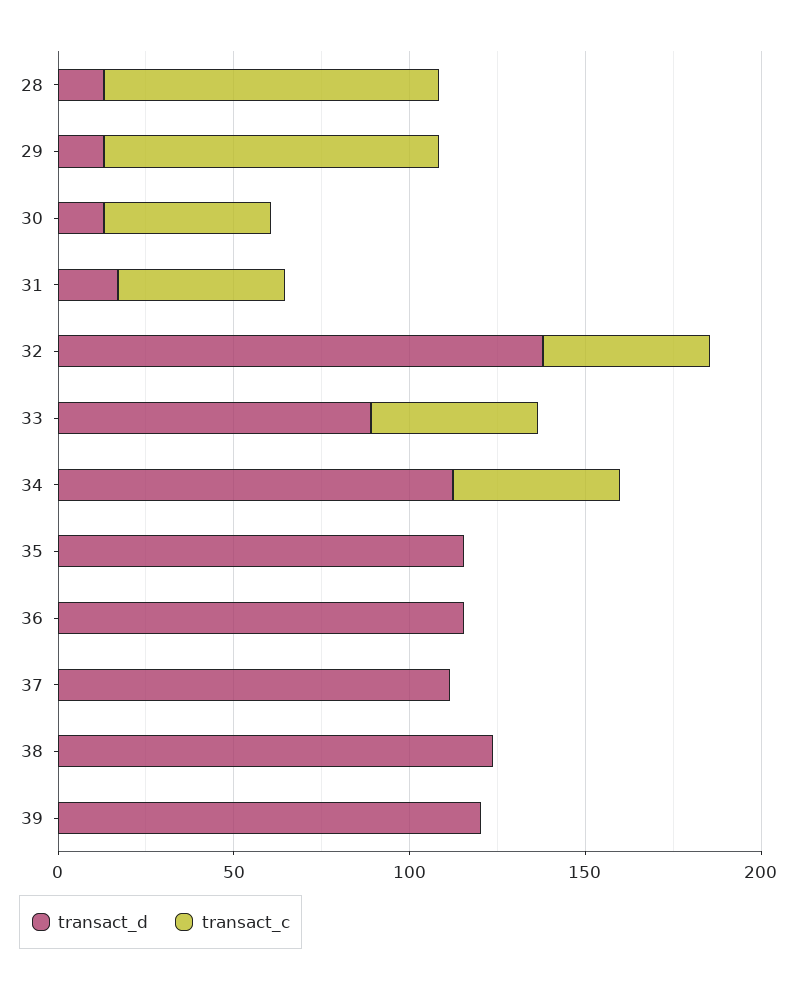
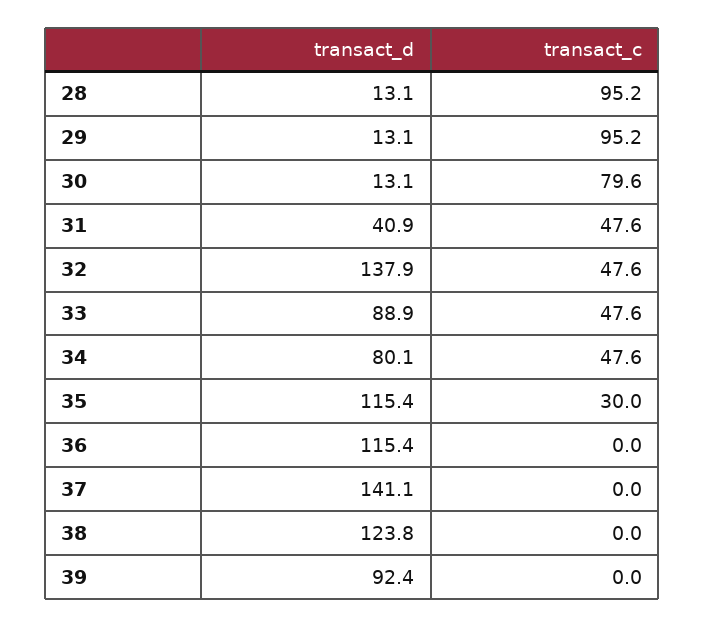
  {
    "transact_d": {
      "28": 13.1,
      "29": 13.1,
      "30": 13.1,
-     "31": 20,
+     "31": 40.9,
      "32": 137.9,
      "33": 88.9,
-     "34": 110,
+     "34": 80.1,
      "35": 115.4,
      "36": 115.4,
-     "37": 110,
+     "37": 141.1,
      "38": 123.8,
-     "39": 120
+     "39": 92.4
    },
    "transact_c": {
      "28": 95.2,
      "29": 95.2,
-     "30": 50,
+     "30": 79.6,
      "31": 47.6,
      "32": 47.6,
      "33": 47.6,
      "34": 47.6,
-     "35": 0,
+     "35": 30,
      "36": 0,
      "37": 0,
      "38": 0,
      "39": 0
    }
  }

